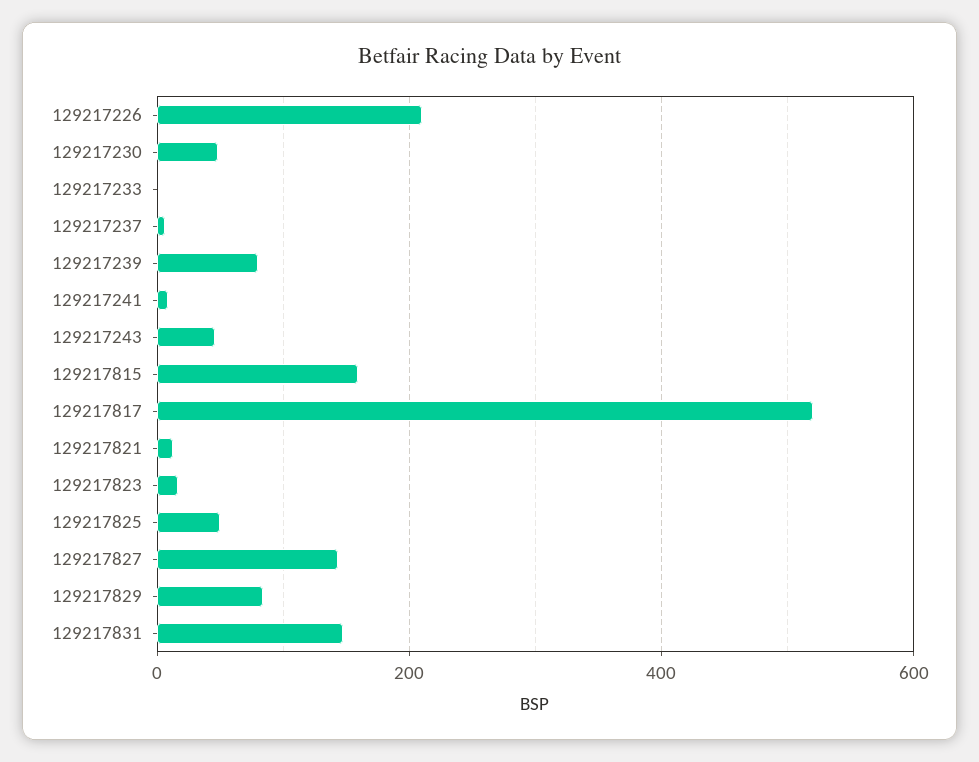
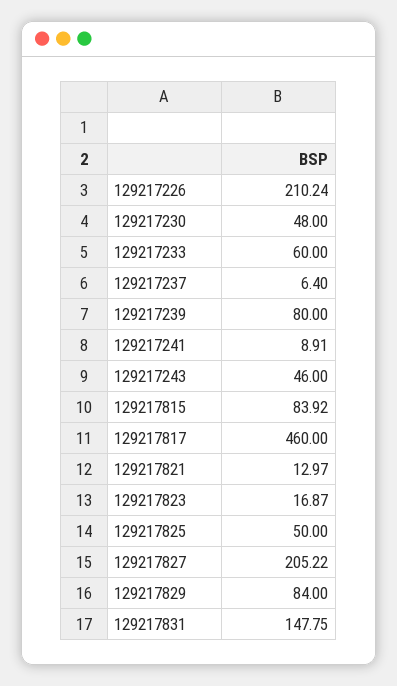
  {
    "129217226": 210.24,
    "129217230": 48,
-   "129217233": 0,
+   "129217233": 60,
    "129217237": 6.4,
    "129217239": 80,
    "129217241": 8.91,
    "129217243": 46,
-   "129217815": 160,
+   "129217815": 83.92,
-   "129217817": 520,
+   "129217817": 460,
    "129217821": 12.97,
    "129217823": 16.87,
    "129217825": 50,
-   "129217827": 140,
+   "129217827": 205.22,
    "129217829": 84,
    "129217831": 147.75
  }

